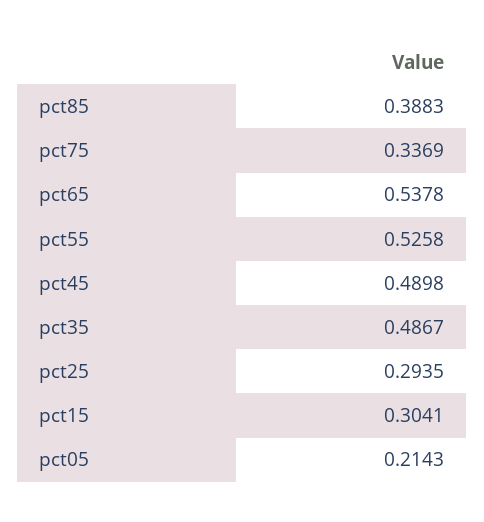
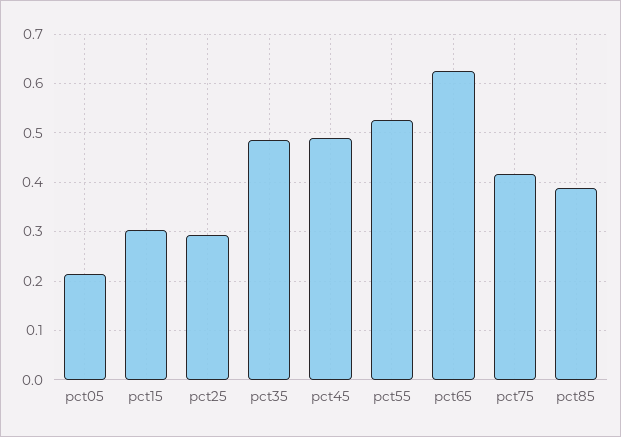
  {
    "pct85": 0.3883,
-   "pct75": 0.3369,
+   "pct75": 0.42,
-   "pct65": 0.5378,
+   "pct65": 0.62,
    "pct55": 0.5258,
    "pct45": 0.4898,
    "pct35": 0.4867,
    "pct25": 0.2935,
    "pct15": 0.3041,
    "pct05": 0.2143
  }

